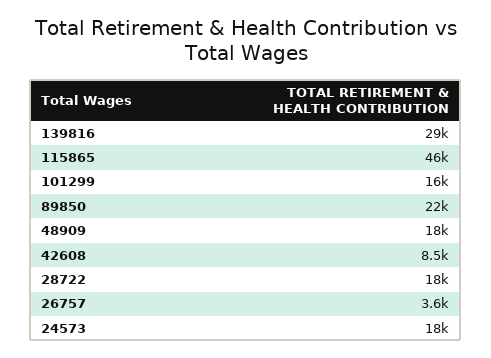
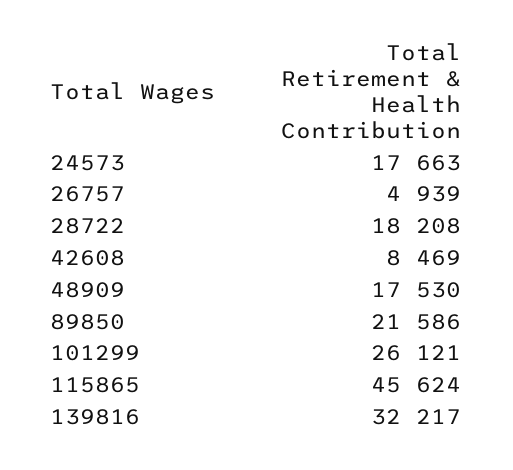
  {
-   "139816": 29000,
+   "139816": 32217,
    "115865": 45624,
-   "101299": 16000,
+   "101299": 26121,
    "89850": 21586,
    "48909": 17530,
    "42608": 8469,
    "28722": 18208,
-   "26757": 3600,
+   "26757": 4939,
    "24573": 17663
  }

